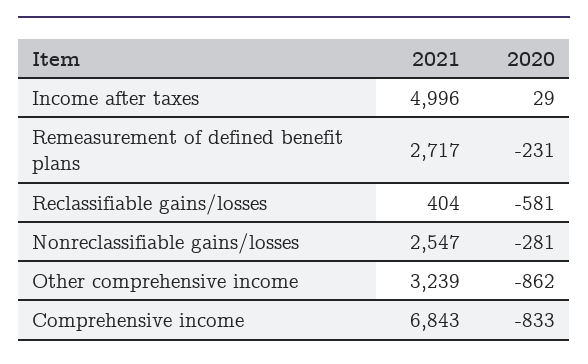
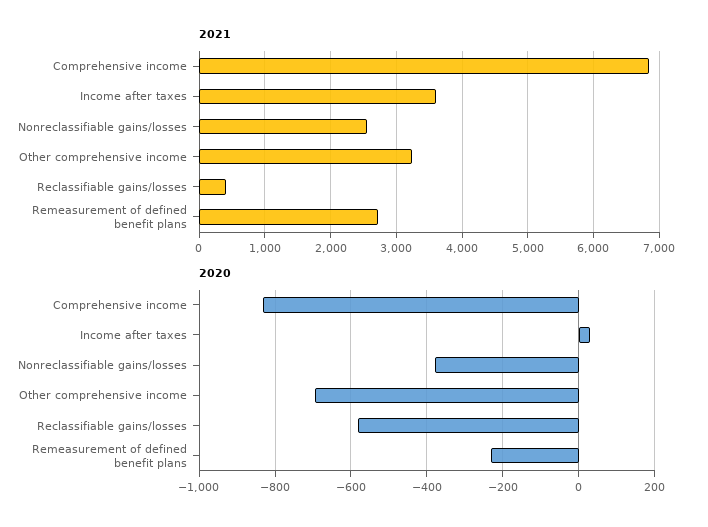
  {
    "2021": {
-     "Income after taxes": 4996,
+     "Income after taxes": 3600,
      "Remeasurement of defined benefit plans": 2717,
      "Reclassifiable gains/losses": 404,
      "Nonreclassifiable gains/losses": 2547,
      "Other comprehensive income": 3239,
      "Comprehensive income": 6843
    },
    "2020": {
      "Income after taxes": 29,
      "Remeasurement of defined benefit plans": -231,
      "Reclassifiable gains/losses": -581,
-     "Nonreclassifiable gains/losses": -281,
+     "Nonreclassifiable gains/losses": -380,
-     "Other comprehensive income": -862,
+     "Other comprehensive income": -700,
      "Comprehensive income": -833
    }
  }

